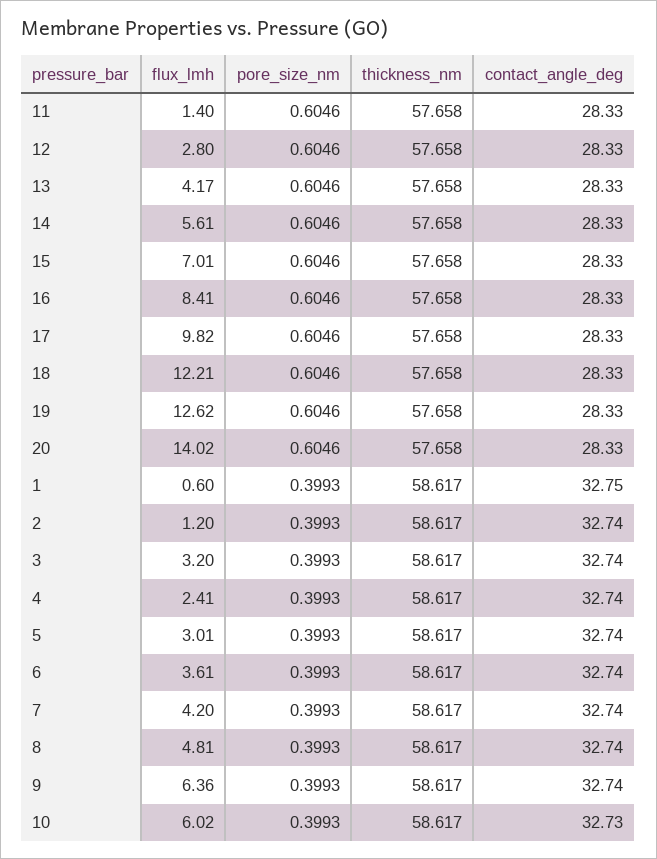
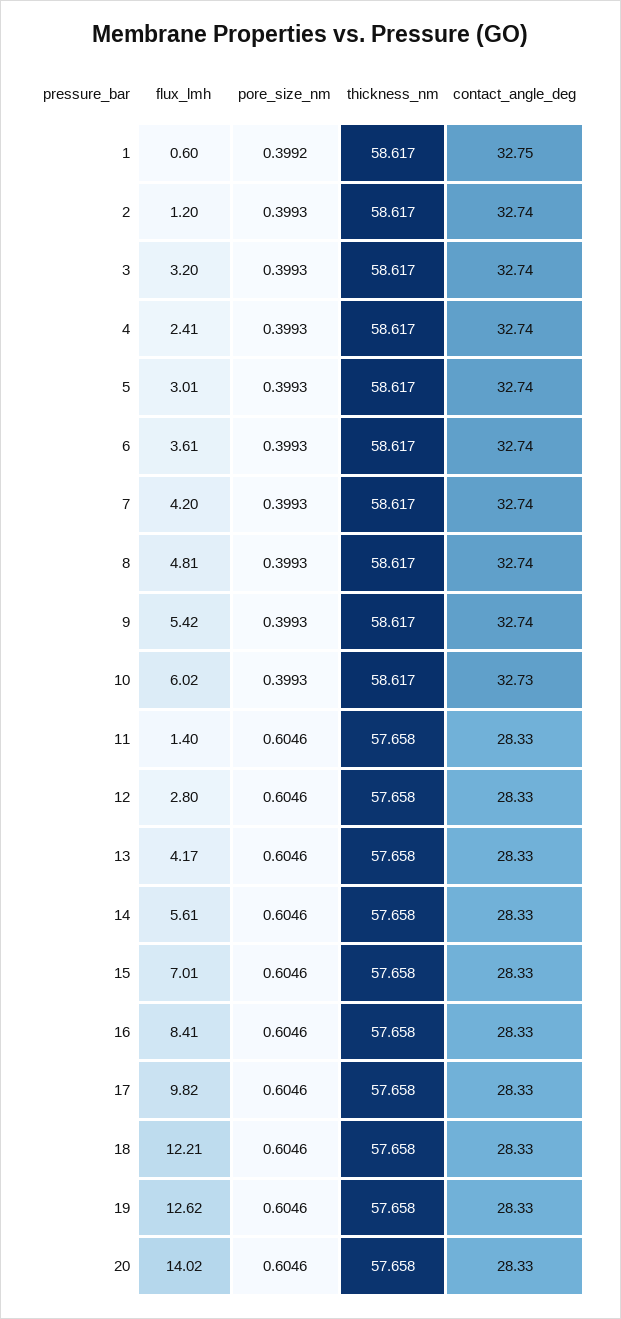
  {
    "flux_lmh": {
      "11": 1.4,
      "12": 2.8,
      "13": 4.17,
      "14": 5.61,
      "15": 7.01,
      "16": 8.41,
      "17": 9.82,
      "18": 12.21,
      "19": 12.62,
      "20": 14.02,
      "1": 0.6,
      "2": 1.2,
      "3": 3.2,
      "4": 2.41,
      "5": 3.01,
      "6": 3.61,
      "7": 4.2,
      "8": 4.81,
-     "9": 6.36,
+     "9": 5.42,
      "10": 6.02
    },
    "pore_size_nm": {
      "11": 0.6046,
      "12": 0.6046,
      "13": 0.6046,
      "14": 0.6046,
      "15": 0.6046,
      "16": 0.6046,
      "17": 0.6046,
      "18": 0.6046,
      "19": 0.6046,
      "20": 0.6046,
-     "1": 0.3993,
+     "1": 0.3992,
      "2": 0.3993,
      "3": 0.3993,
      "4": 0.3993,
      "5": 0.3993,
      "6": 0.3993,
      "7": 0.3993,
      "8": 0.3993,
      "9": 0.3993,
      "10": 0.3993
    },
    "thickness_nm": {
      "11": 57.658,
      "12": 57.658,
      "13": 57.658,
      "14": 57.658,
      "15": 57.658,
      "16": 57.658,
      "17": 57.658,
      "18": 57.658,
      "19": 57.658,
      "20": 57.658,
      "1": 58.617,
      "2": 58.617,
      "3": 58.617,
      "4": 58.617,
      "5": 58.617,
      "6": 58.617,
      "7": 58.617,
      "8": 58.617,
      "9": 58.617,
      "10": 58.617
    },
    "contact_angle_deg": {
      "11": 28.33,
      "12": 28.33,
      "13": 28.33,
      "14": 28.33,
      "15": 28.33,
      "16": 28.33,
      "17": 28.33,
      "18": 28.33,
      "19": 28.33,
      "20": 28.33,
      "1": 32.75,
      "2": 32.74,
      "3": 32.74,
      "4": 32.74,
      "5": 32.74,
      "6": 32.74,
      "7": 32.74,
      "8": 32.74,
      "9": 32.74,
      "10": 32.73
    }
  }

